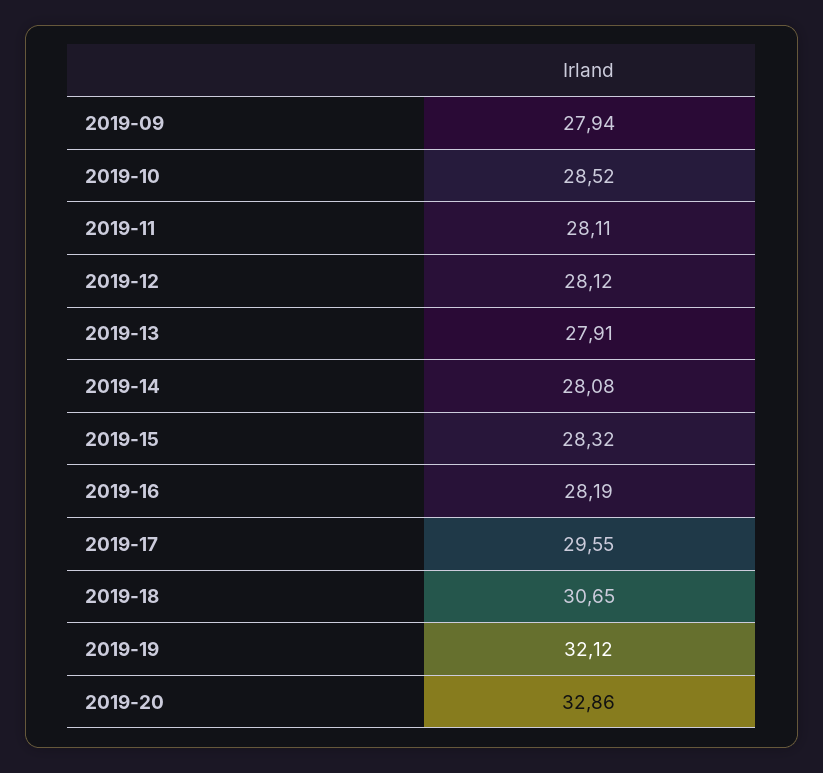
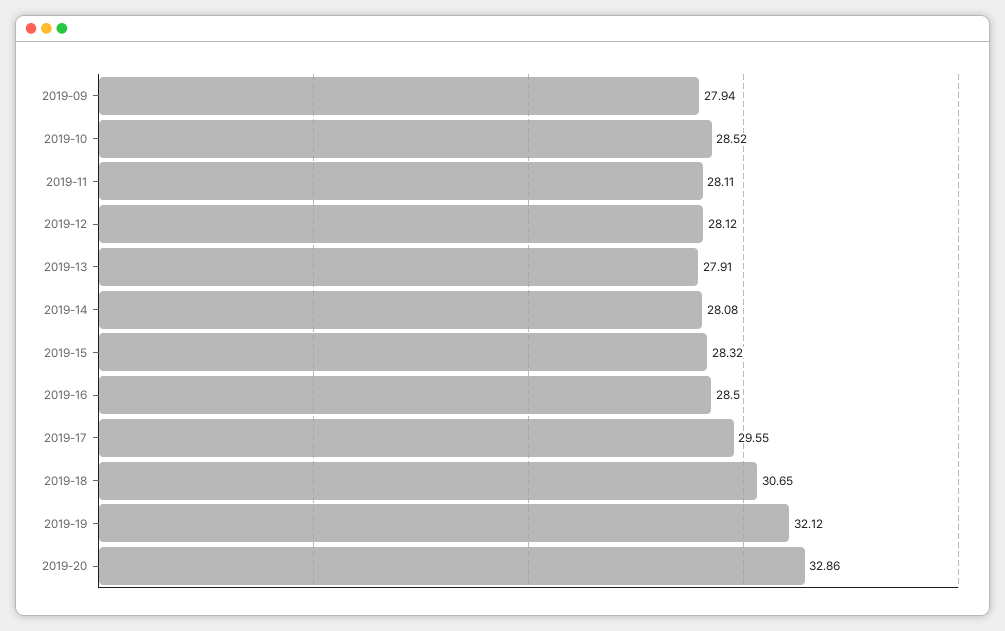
  {
    "2019-09": 27.94,
    "2019-10": 28.52,
    "2019-11": 28.11,
    "2019-12": 28.12,
    "2019-13": 27.91,
    "2019-14": 28.08,
    "2019-15": 28.32,
-   "2019-16": 28.19,
+   "2019-16": 28.5,
    "2019-17": 29.55,
    "2019-18": 30.65,
    "2019-19": 32.12,
    "2019-20": 32.86
  }

